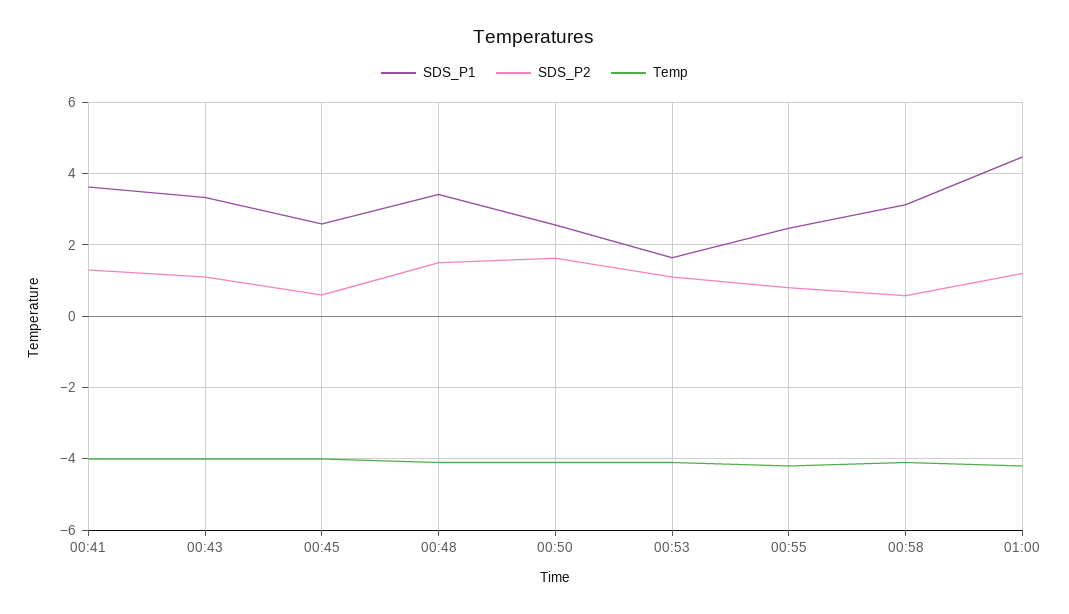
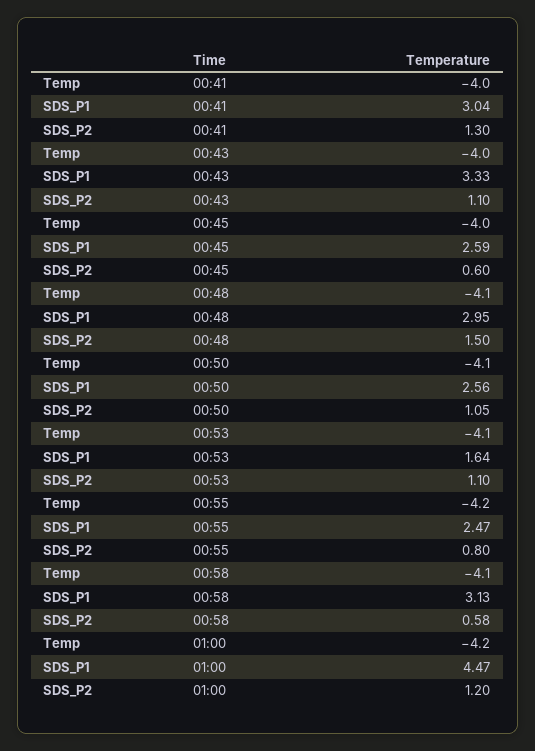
  {
    "SDS_P1": {
-     "00:41": 3.6,
+     "00:41": 3.04,
      "00:43": 3.33,
      "00:45": 2.59,
-     "00:48": 3.4,
+     "00:48": 2.95,
      "00:50": 2.56,
      "00:53": 1.64,
      "00:55": 2.47,
      "00:58": 3.13,
      "01:00": 4.47
    },
    "SDS_P2": {
      "00:41": 1.3,
      "00:43": 1.1,
      "00:45": 0.6,
      "00:48": 1.5,
-     "00:50": 1.6,
+     "00:50": 1.05,
      "00:53": 1.1,
      "00:55": 0.8,
      "00:58": 0.58,
      "01:00": 1.2
    },
    "Temp": {
      "00:41": -4,
      "00:43": -4,
      "00:45": -4,
      "00:48": -4.1,
      "00:50": -4.1,
      "00:53": -4.1,
      "00:55": -4.2,
      "00:58": -4.1,
      "01:00": -4.2
    }
  }

